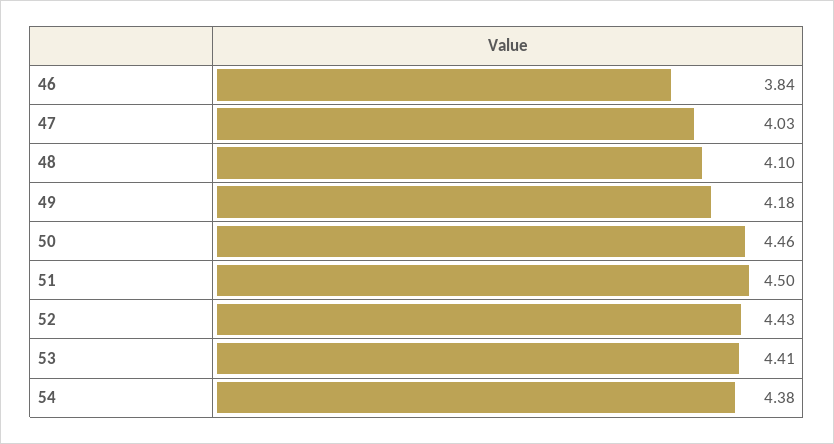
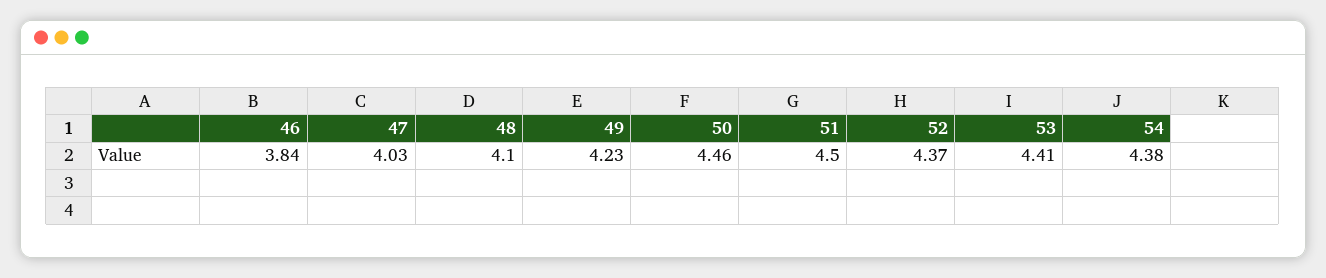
  {
    "46": 3.84,
    "47": 4.03,
    "48": 4.1,
-   "49": 4.18,
+   "49": 4.23,
    "50": 4.46,
    "51": 4.5,
-   "52": 4.43,
+   "52": 4.37,
    "53": 4.41,
    "54": 4.38
  }

